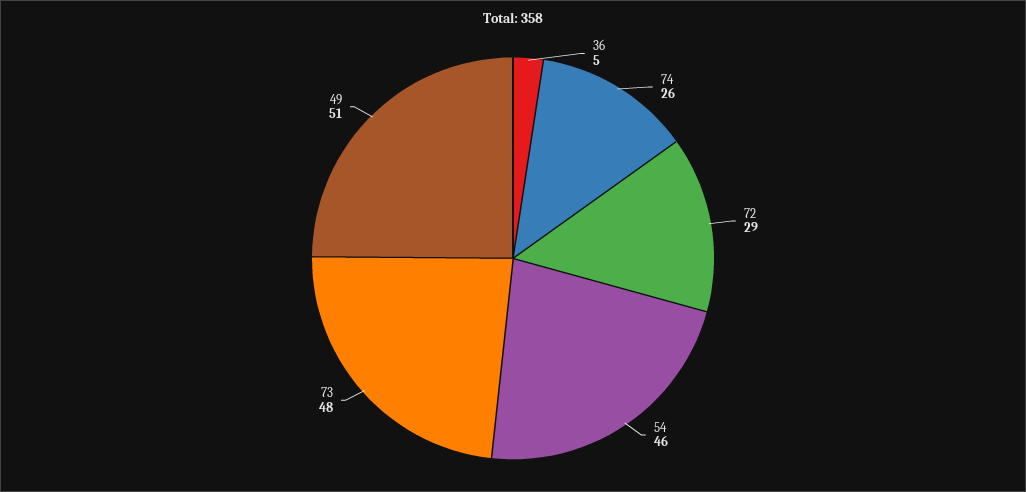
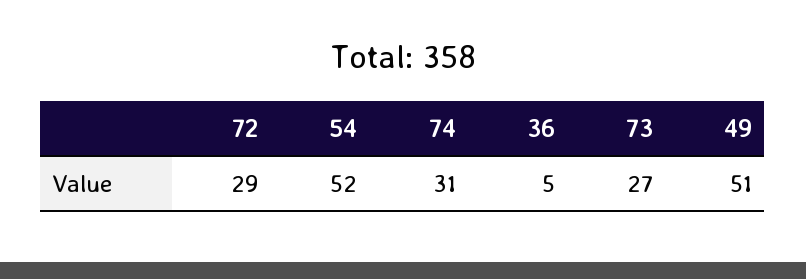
  {
    "36": 5,
-   "74": 26,
+   "74": 31,
    "72": 29,
-   "54": 46,
+   "54": 52,
-   "73": 48,
+   "73": 27,
    "49": 51
  }

